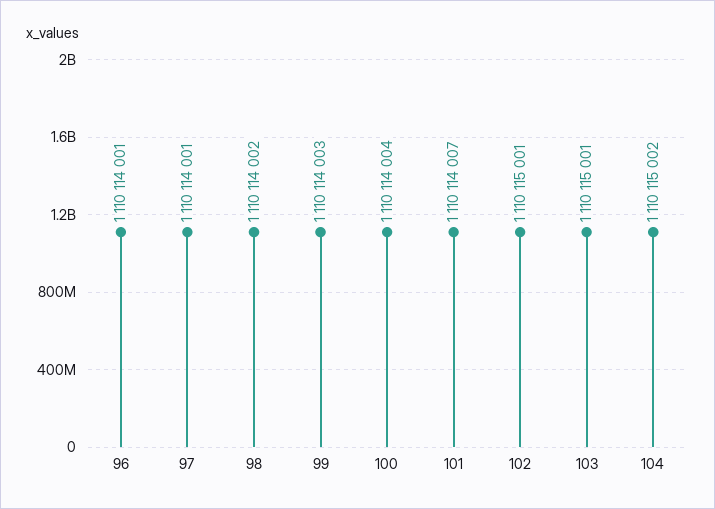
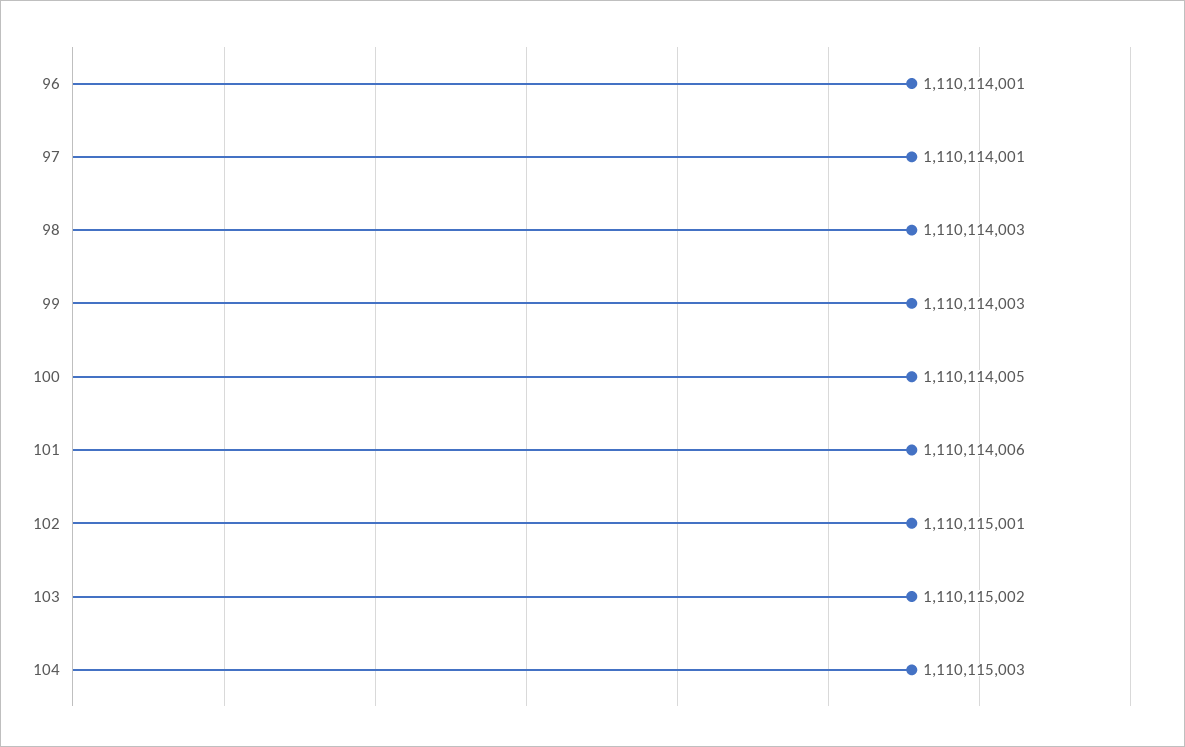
  {
    "96": 1110114001,
    "97": 1110114001,
-   "98": 1110114002,
+   "98": 1110114003,
    "99": 1110114003,
-   "100": 1110114004,
+   "100": 1110114005,
-   "101": 1110114007,
+   "101": 1110114006,
    "102": 1110115001,
-   "103": 1110115001,
+   "103": 1110115002,
-   "104": 1110115002
+   "104": 1110115003
  }

